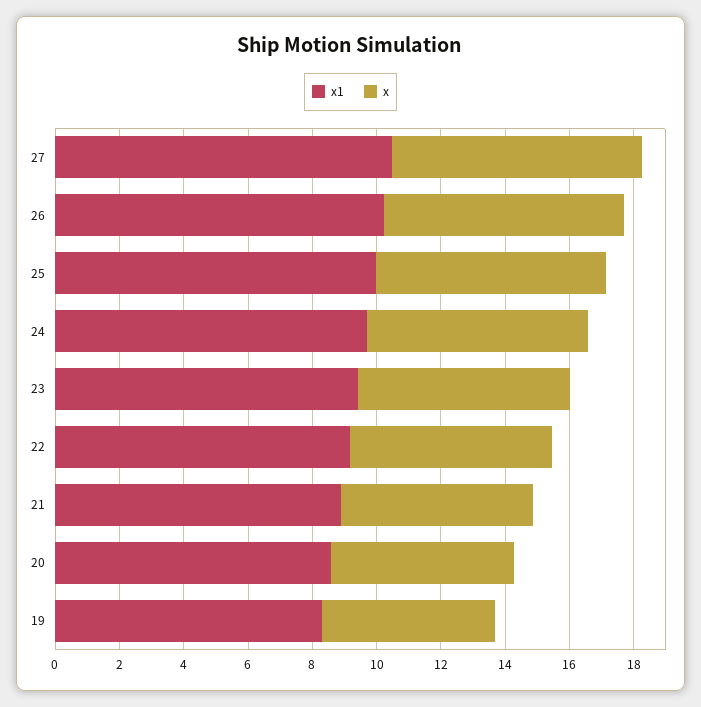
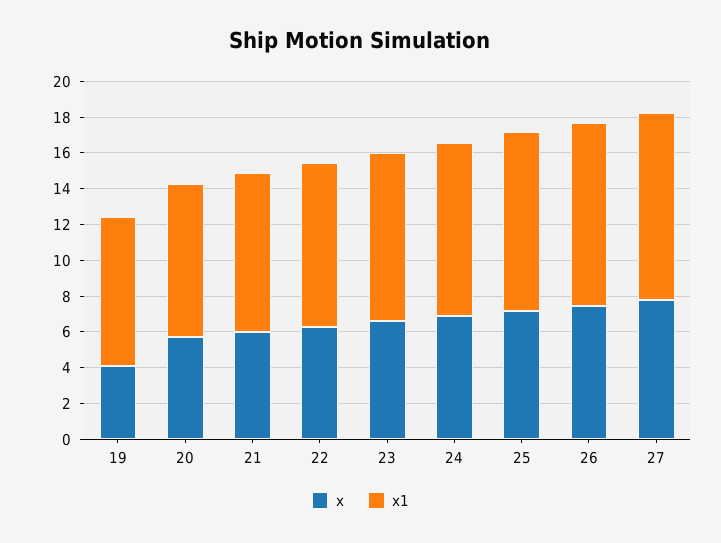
  {
    "x1": {
      "27": 10.5,
      "26": 10,
      "25": 10,
      "24": 9.5,
      "23": 9.5,
      "22": 9,
      "21": 9,
      "20": 8.5,
      "19": 8.5
    },
    "x": {
      "27": 8,
      "26": 7.5,
      "25": 7,
      "24": 7,
      "23": 6.5,
      "22": 6.5,
      "21": 6,
      "20": 5.5,
-     "19": 5.5
+     "19": 4
    }
  }

